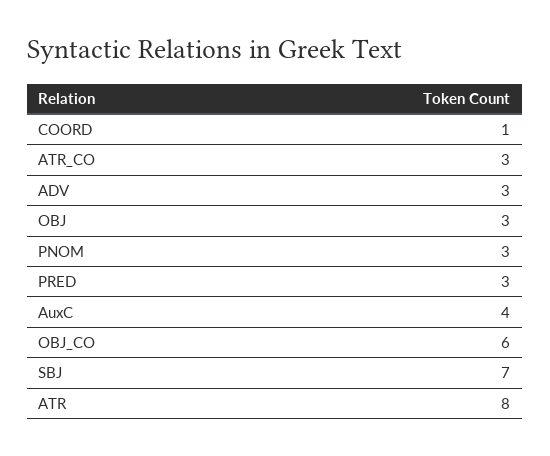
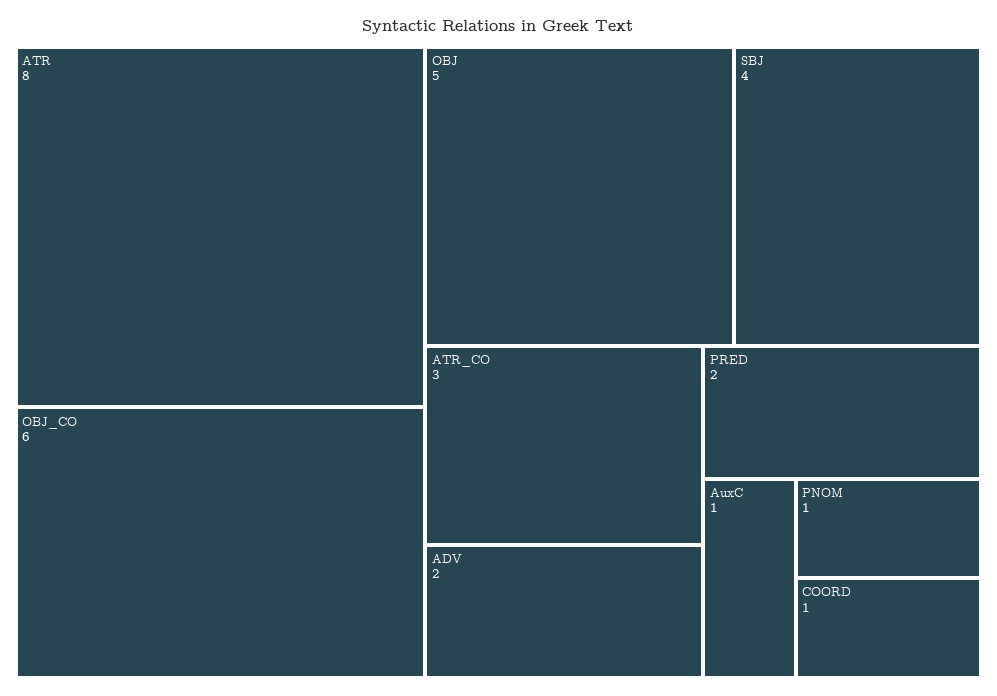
  {
    "COORD": 1,
    "ATR_CO": 3,
-   "ADV": 3,
+   "ADV": 2,
-   "OBJ": 3,
+   "OBJ": 5,
-   "PNOM": 3,
+   "PNOM": 1,
-   "PRED": 3,
+   "PRED": 2,
-   "AuxC": 4,
+   "AuxC": 1,
    "OBJ_CO": 6,
-   "SBJ": 7,
+   "SBJ": 4,
    "ATR": 8
  }

